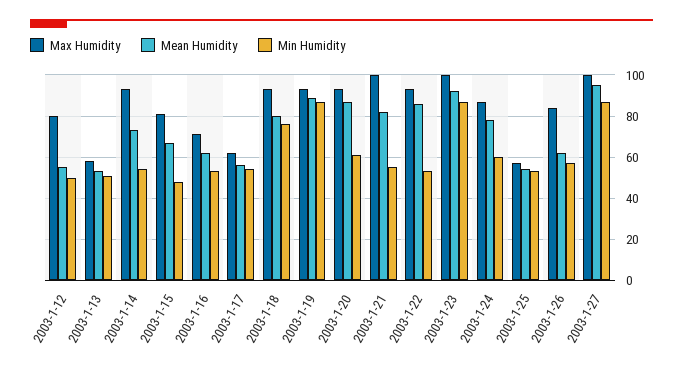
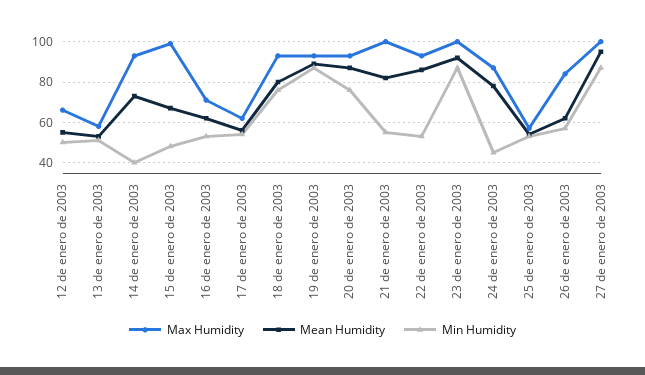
  {
    "Max Humidity": {
-     "2003-1-12": 80,
+     "2003-1-12": 65,
      "2003-1-13": 60,
      "2003-1-14": 95,
-     "2003-1-15": 80,
+     "2003-1-15": 100,
      "2003-1-16": 70,
      "2003-1-17": 60,
      "2003-1-18": 95,
      "2003-1-19": 95,
      "2003-1-20": 95,
      "2003-1-21": 100,
      "2003-1-22": 95,
      "2003-1-23": 100,
      "2003-1-24": 85,
      "2003-1-25": 55,
      "2003-1-26": 85,
      "2003-1-27": 100
    },
    "Mean Humidity": {
      "2003-1-12": 55,
      "2003-1-13": 55,
      "2003-1-14": 75,
      "2003-1-15": 65,
      "2003-1-16": 60,
      "2003-1-17": 55,
      "2003-1-18": 80,
      "2003-1-19": 90,
      "2003-1-20": 85,
      "2003-1-21": 80,
      "2003-1-22": 85,
      "2003-1-23": 90,
      "2003-1-24": 80,
      "2003-1-25": 55,
      "2003-1-26": 60,
      "2003-1-27": 95
    },
    "Min Humidity": {
      "2003-1-12": 50,
      "2003-1-13": 50,
-     "2003-1-14": 55,
+     "2003-1-14": 40,
      "2003-1-15": 50,
      "2003-1-16": 55,
      "2003-1-17": 55,
      "2003-1-18": 75,
      "2003-1-19": 85,
-     "2003-1-20": 60,
+     "2003-1-20": 75,
      "2003-1-21": 55,
      "2003-1-22": 55,
      "2003-1-23": 85,
-     "2003-1-24": 60,
+     "2003-1-24": 45,
      "2003-1-25": 55,
      "2003-1-26": 55,
      "2003-1-27": 85
    }
  }

